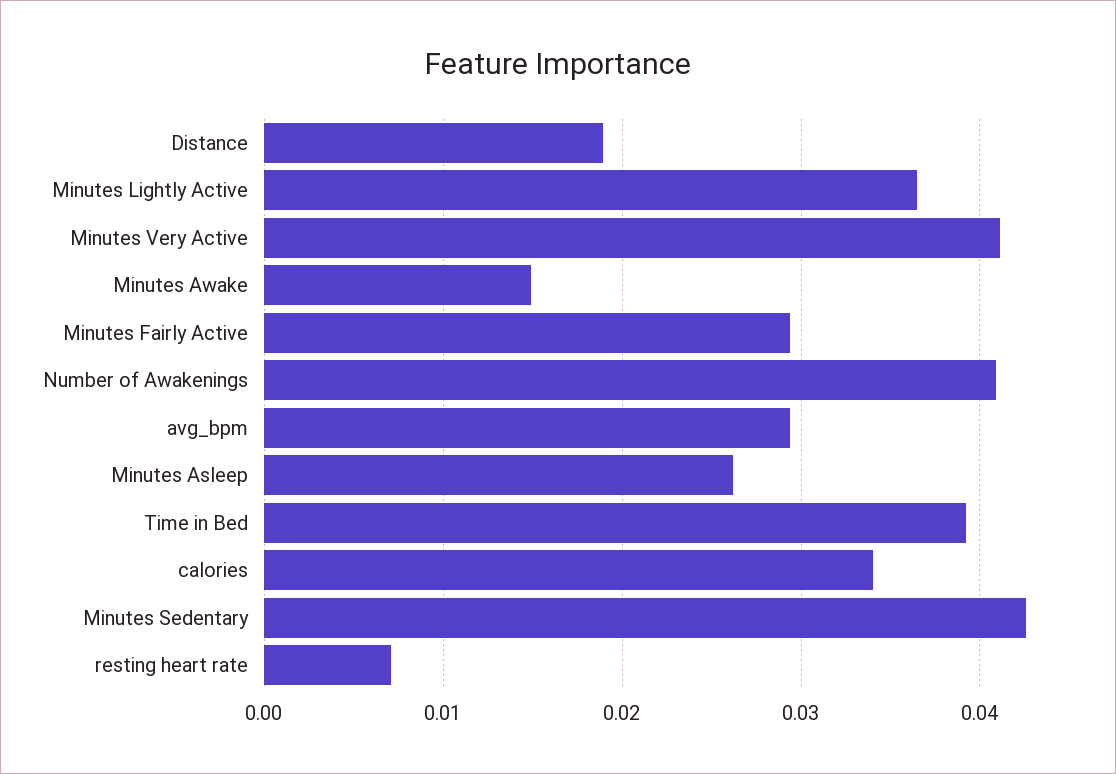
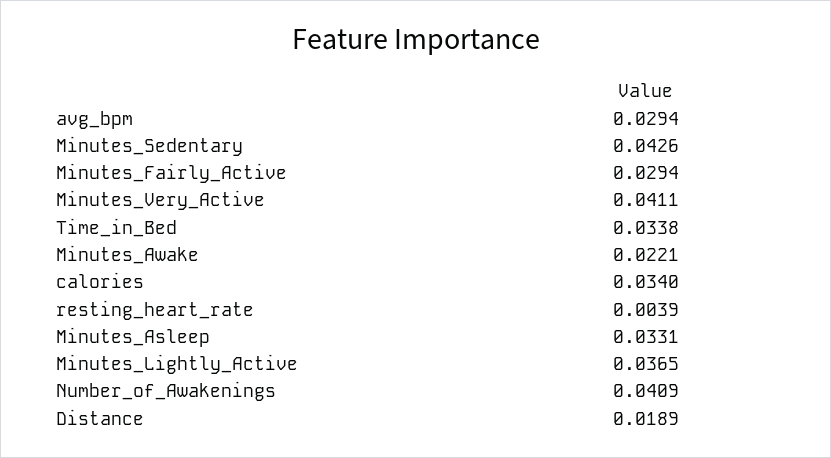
  {
    "Distance": 0.0189,
    "Minutes Lightly Active": 0.0365,
    "Minutes Very Active": 0.0411,
-   "Minutes Awake": 0.015,
+   "Minutes Awake": 0.0221,
    "Minutes Fairly Active": 0.0294,
    "Number of Awakenings": 0.0409,
    "avg_bpm": 0.0294,
-   "Minutes Asleep": 0.026,
+   "Minutes Asleep": 0.0331,
-   "Time in Bed": 0.039,
+   "Time in Bed": 0.0338,
    "calories": 0.034,
    "Minutes Sedentary": 0.0426,
-   "resting heart rate": 0.007
+   "resting heart rate": 0.0039
  }

